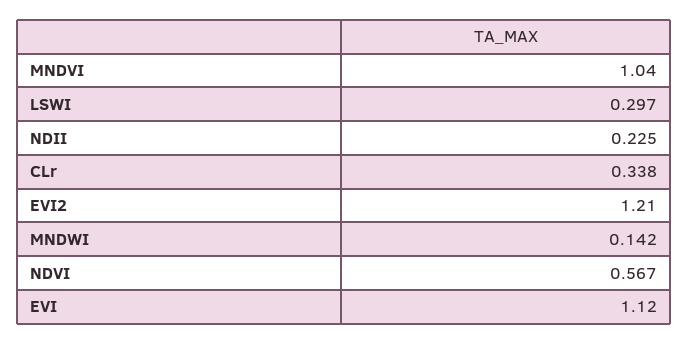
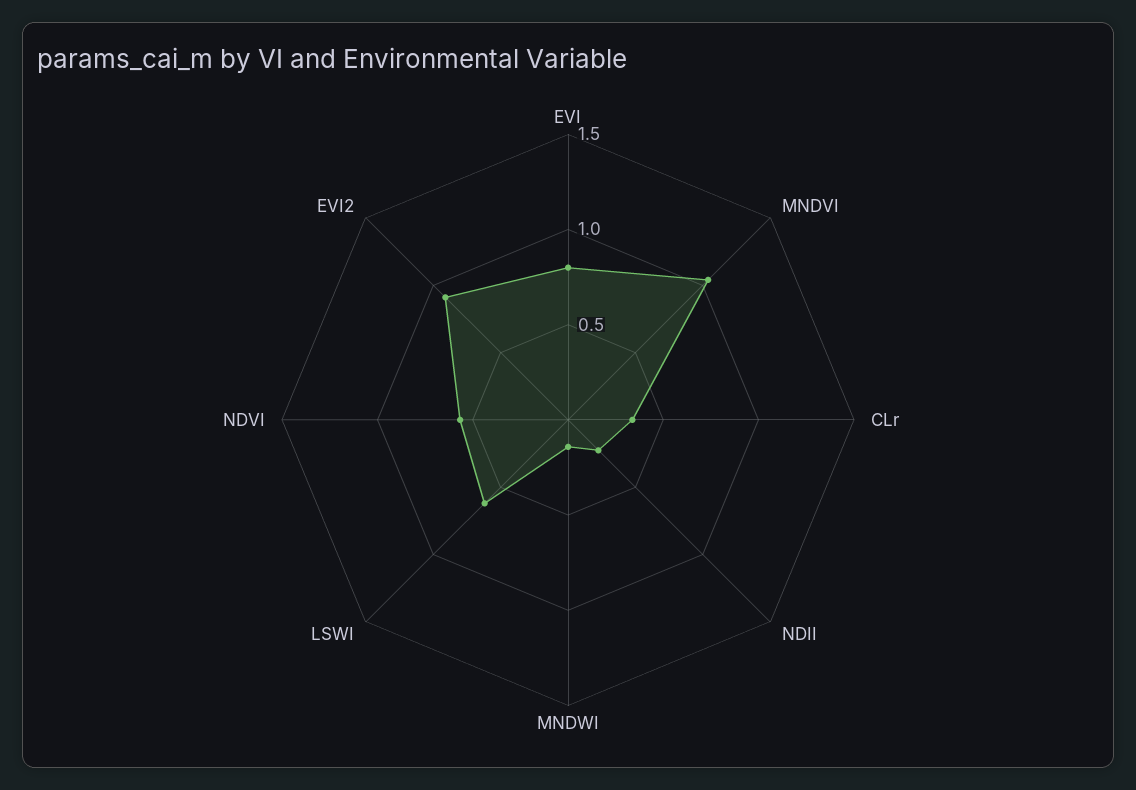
  {
    "MNDVI": 1.04,
-   "LSWI": 0.297,
+   "LSWI": 0.6,
    "NDII": 0.225,
    "CLr": 0.338,
-   "EVI2": 1.21,
+   "EVI2": 0.9,
    "MNDWI": 0.142,
    "NDVI": 0.567,
-   "EVI": 1.12
+   "EVI": 0.8
  }

